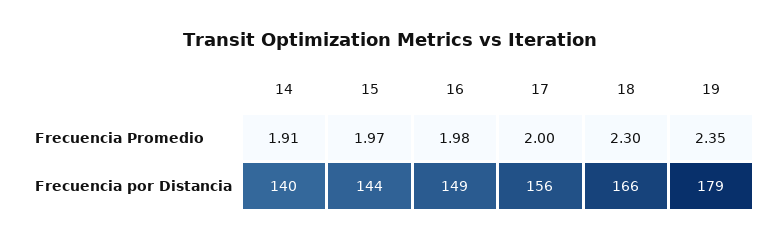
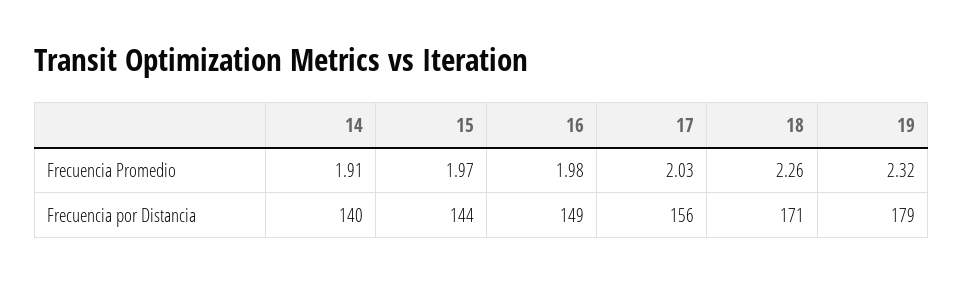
  {
    "14": {
      "Frecuencia Promedio": 1.91,
      "Frecuencia por Distancia": 140
    },
    "15": {
      "Frecuencia Promedio": 1.97,
      "Frecuencia por Distancia": 144
    },
    "16": {
      "Frecuencia Promedio": 1.98,
      "Frecuencia por Distancia": 149
    },
    "17": {
-     "Frecuencia Promedio": 2,
+     "Frecuencia Promedio": 2.03,
      "Frecuencia por Distancia": 156
    },
    "18": {
-     "Frecuencia Promedio": 2.3,
+     "Frecuencia Promedio": 2.26,
-     "Frecuencia por Distancia": 166
+     "Frecuencia por Distancia": 171
    },
    "19": {
-     "Frecuencia Promedio": 2.35,
+     "Frecuencia Promedio": 2.32,
      "Frecuencia por Distancia": 179
    }
  }

